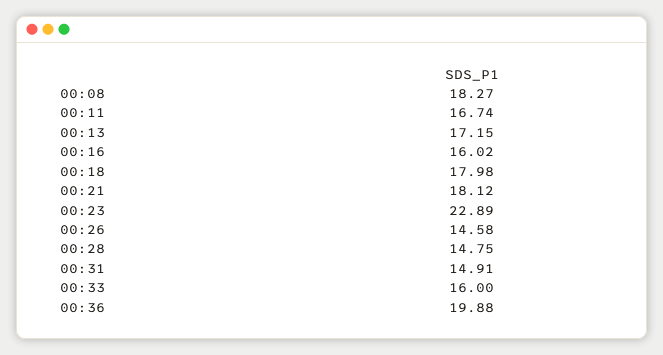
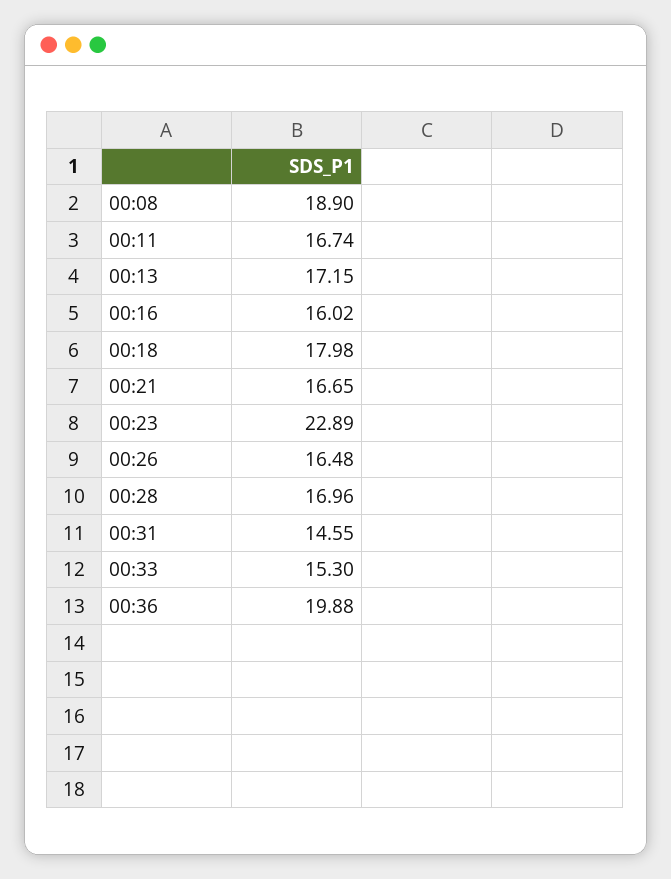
  {
-   "00:08": 18.27,
+   "00:08": 18.9,
    "00:11": 16.74,
    "00:13": 17.15,
    "00:16": 16.02,
    "00:18": 17.98,
-   "00:21": 18.12,
+   "00:21": 16.65,
    "00:23": 22.89,
-   "00:26": 14.58,
+   "00:26": 16.48,
-   "00:28": 14.75,
+   "00:28": 16.96,
-   "00:31": 14.91,
+   "00:31": 14.55,
-   "00:33": 16,
+   "00:33": 15.3,
    "00:36": 19.88
  }

